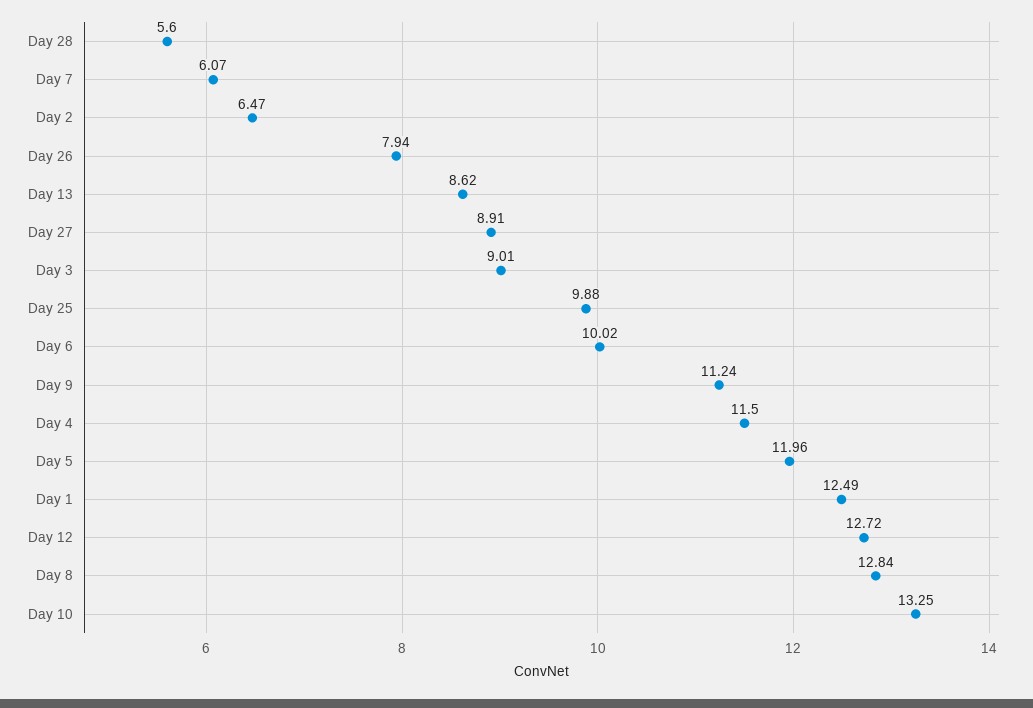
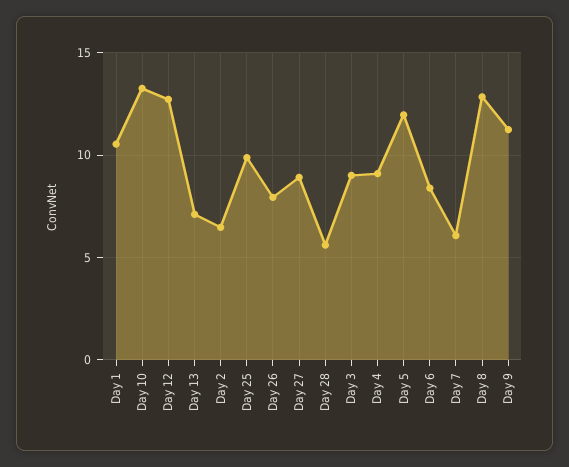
  {
    "Day 28": 5.6,
    "Day 7": 6.07,
    "Day 2": 6.47,
    "Day 26": 7.94,
-   "Day 13": 8.62,
+   "Day 13": 7,
    "Day 27": 8.91,
    "Day 3": 9.01,
    "Day 25": 9.88,
-   "Day 6": 10.02,
+   "Day 6": 8.5,
    "Day 9": 11.24,
-   "Day 4": 11.5,
+   "Day 4": 9,
    "Day 5": 11.96,
-   "Day 1": 12.49,
+   "Day 1": 10.5,
    "Day 12": 12.72,
    "Day 8": 12.84,
    "Day 10": 13.25
  }

